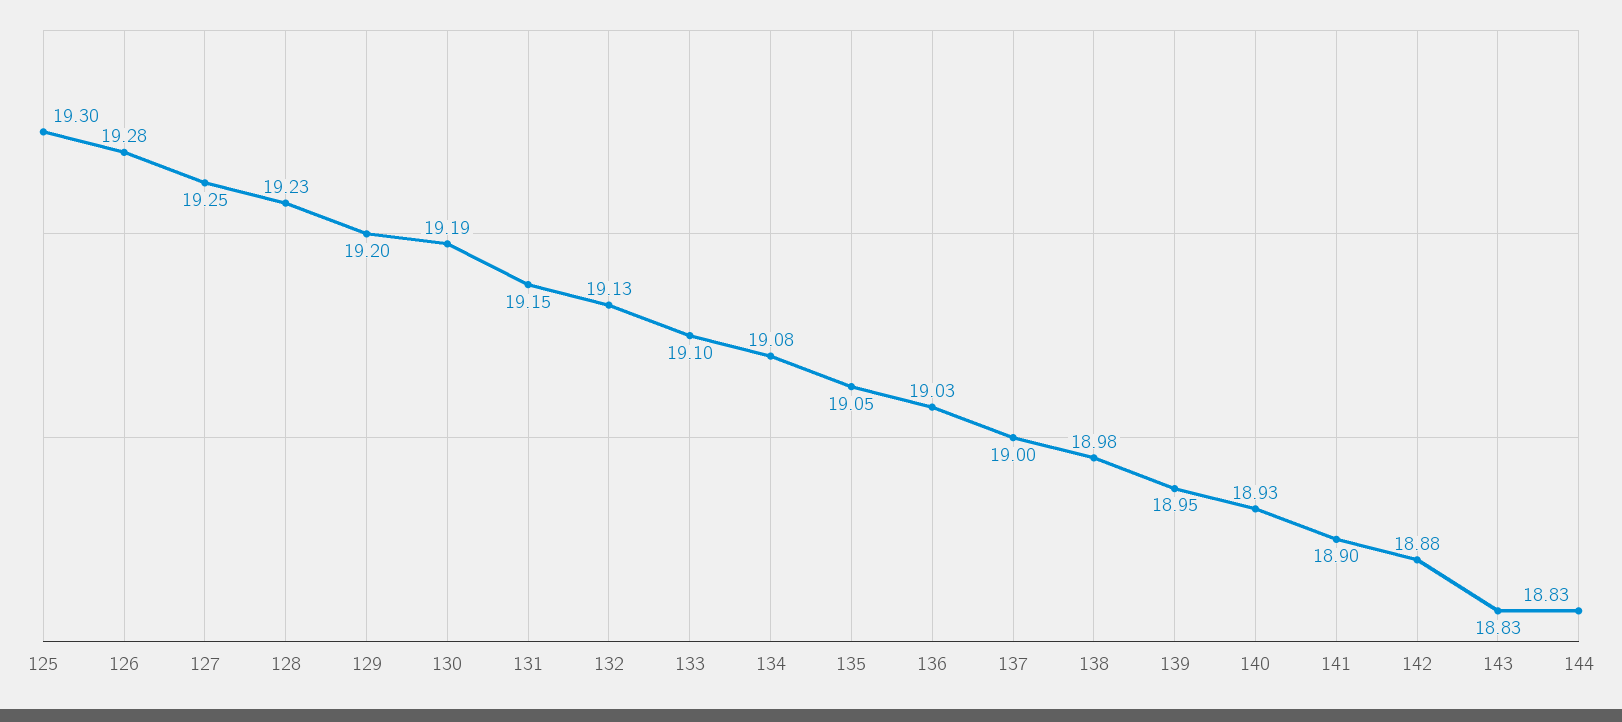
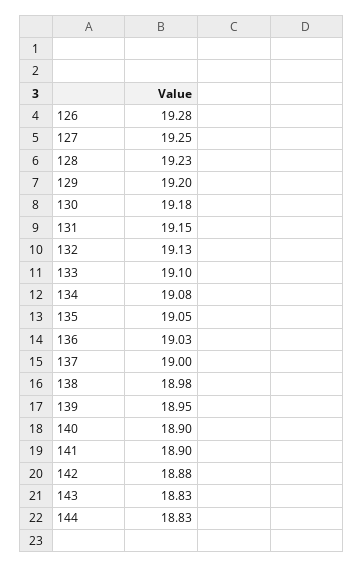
  {
-   "125": 19.3,
    "126": 19.28,
    "127": 19.25,
    "128": 19.23,
    "129": 19.2,
-   "130": 19.19,
+   "130": 19.18,
    "131": 19.15,
    "132": 19.13,
    "133": 19.1,
    "134": 19.08,
    "135": 19.05,
    "136": 19.03,
    "137": 19,
    "138": 18.98,
    "139": 18.95,
-   "140": 18.93,
+   "140": 18.9,
    "141": 18.9,
    "142": 18.88,
    "143": 18.83,
    "144": 18.83
  }

